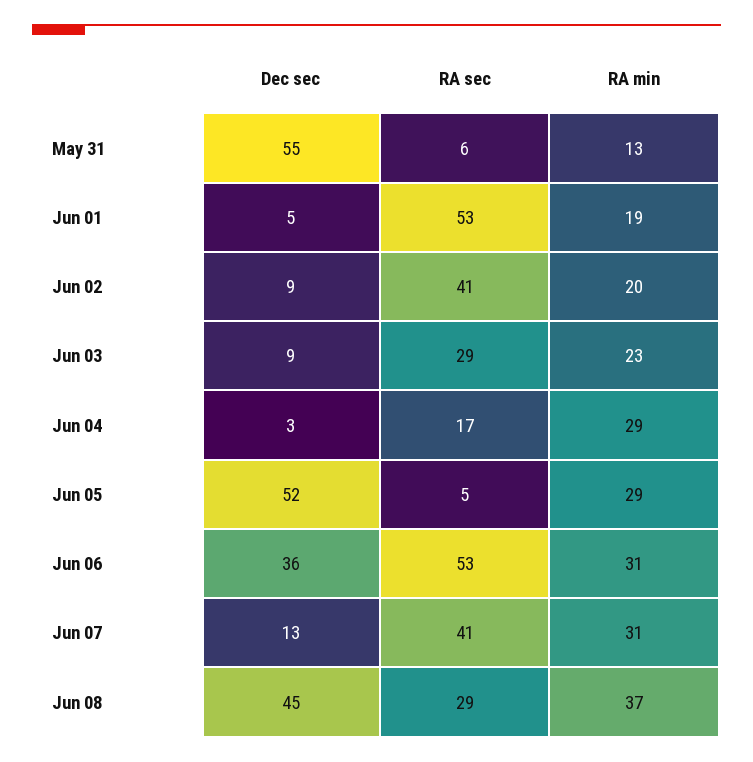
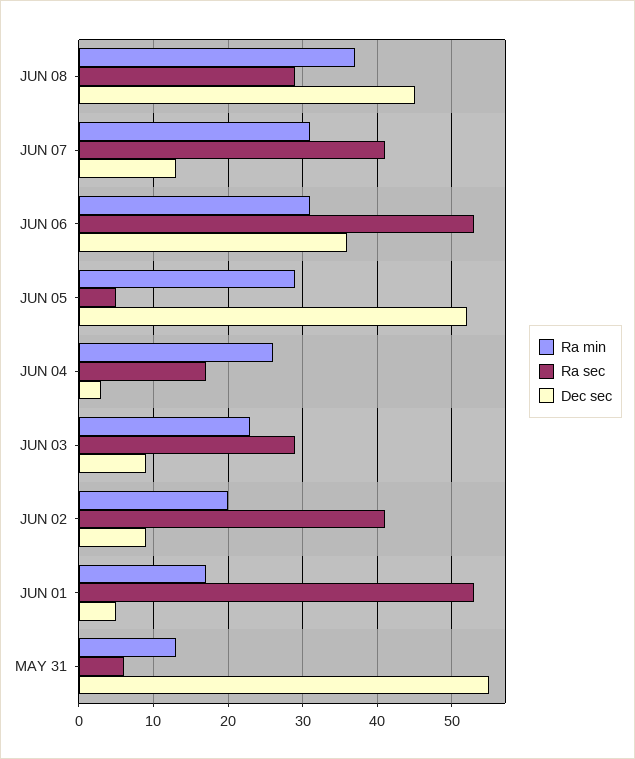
  {
    "Dec sec": {
      "May 31": 55,
      "Jun 01": 5,
      "Jun 02": 9,
      "Jun 03": 9,
      "Jun 04": 3,
      "Jun 05": 52,
      "Jun 06": 36,
      "Jun 07": 13,
      "Jun 08": 45
    },
    "RA sec": {
      "May 31": 6,
      "Jun 01": 53,
      "Jun 02": 41,
      "Jun 03": 29,
      "Jun 04": 17,
      "Jun 05": 5,
      "Jun 06": 53,
      "Jun 07": 41,
      "Jun 08": 29
    },
    "RA min": {
      "May 31": 13,
-     "Jun 01": 19,
+     "Jun 01": 17,
      "Jun 02": 20,
      "Jun 03": 23,
-     "Jun 04": 29,
+     "Jun 04": 26,
      "Jun 05": 29,
      "Jun 06": 31,
      "Jun 07": 31,
      "Jun 08": 37
    }
  }

